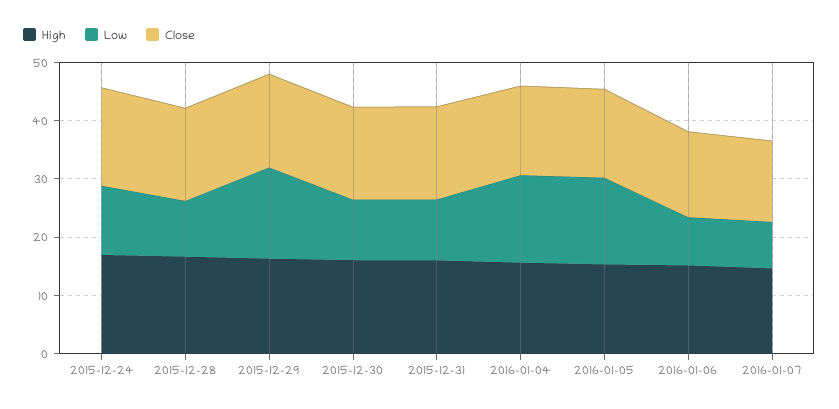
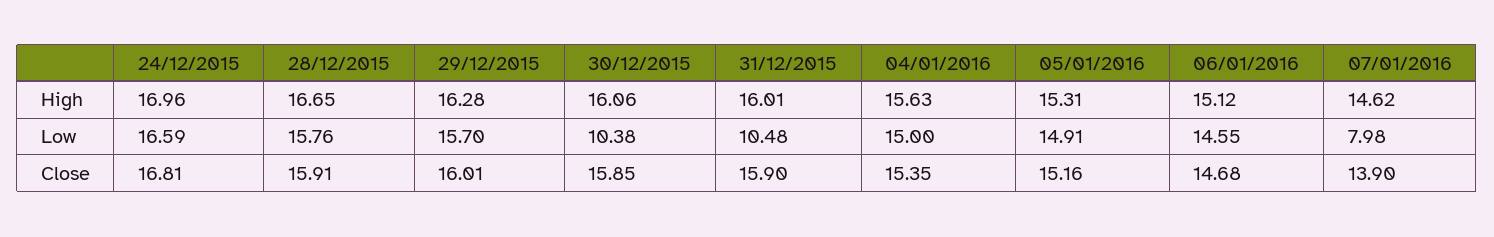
  {
    "High": {
      "2015-12-24": 16.96,
      "2015-12-28": 16.65,
      "2015-12-29": 16.28,
      "2015-12-30": 16.06,
      "2015-12-31": 16.01,
      "2016-01-04": 15.63,
      "2016-01-05": 15.31,
      "2016-01-06": 15.12,
      "2016-01-07": 14.62
    },
    "Low": {
-     "2015-12-24": 12,
+     "2015-12-24": 16.59,
-     "2015-12-28": 10,
+     "2015-12-28": 15.76,
      "2015-12-29": 15.7,
      "2015-12-30": 10.38,
      "2015-12-31": 10.48,
      "2016-01-04": 15,
      "2016-01-05": 14.91,
-     "2016-01-06": 8,
+     "2016-01-06": 14.55,
      "2016-01-07": 7.98
    },
    "Close": {
      "2015-12-24": 16.81,
      "2015-12-28": 15.91,
      "2015-12-29": 16.01,
      "2015-12-30": 15.85,
      "2015-12-31": 15.9,
      "2016-01-04": 15.35,
      "2016-01-05": 15.16,
      "2016-01-06": 14.68,
      "2016-01-07": 13.9
    }
  }

